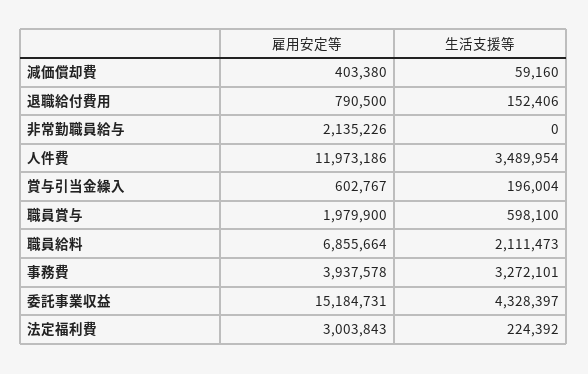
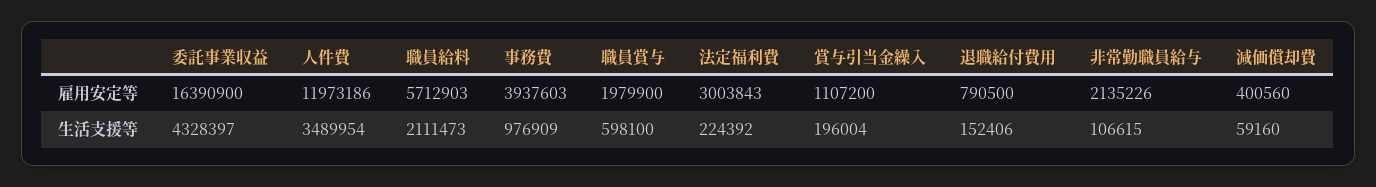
  {
    "雇用安定等": {
-     "減価償却費": 403380,
+     "減価償却費": 400560,
      "退職給付費用": 790500,
      "非常勤職員給与": 2135226,
      "人件費": 11973186,
-     "賞与引当金繰入": 602767,
+     "賞与引当金繰入": 1107200,
      "職員賞与": 1979900,
-     "職員給料": 6855664,
+     "職員給料": 5712903,
-     "事務費": 3937578,
+     "事務費": 3937603,
-     "委託事業収益": 15184731,
+     "委託事業収益": 16390900,
      "法定福利費": 3003843
    },
    "生活支援等": {
      "減価償却費": 59160,
      "退職給付費用": 152406,
-     "非常勤職員給与": 0,
+     "非常勤職員給与": 106615,
      "人件費": 3489954,
      "賞与引当金繰入": 196004,
      "職員賞与": 598100,
      "職員給料": 2111473,
-     "事務費": 3272101,
+     "事務費": 976909,
      "委託事業収益": 4328397,
      "法定福利費": 224392
    }
  }

